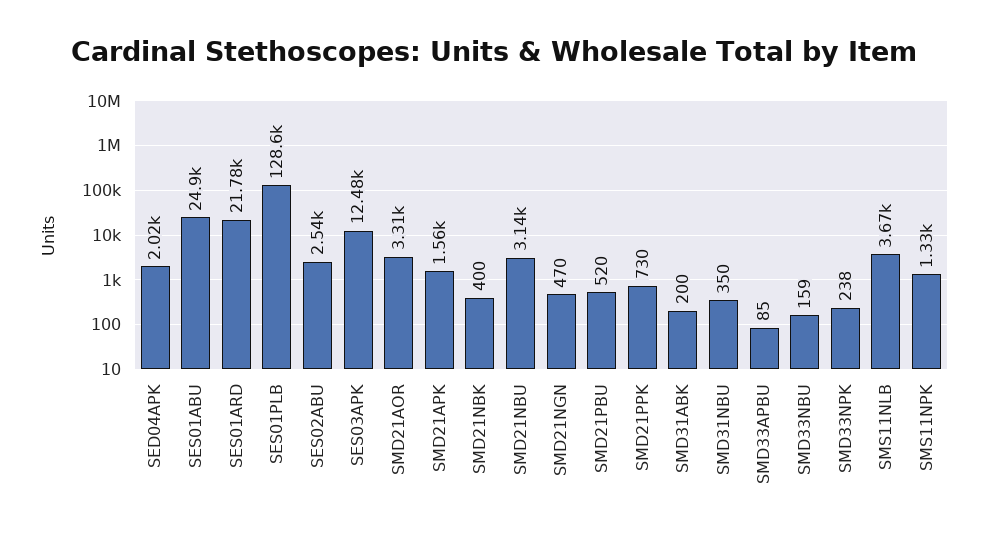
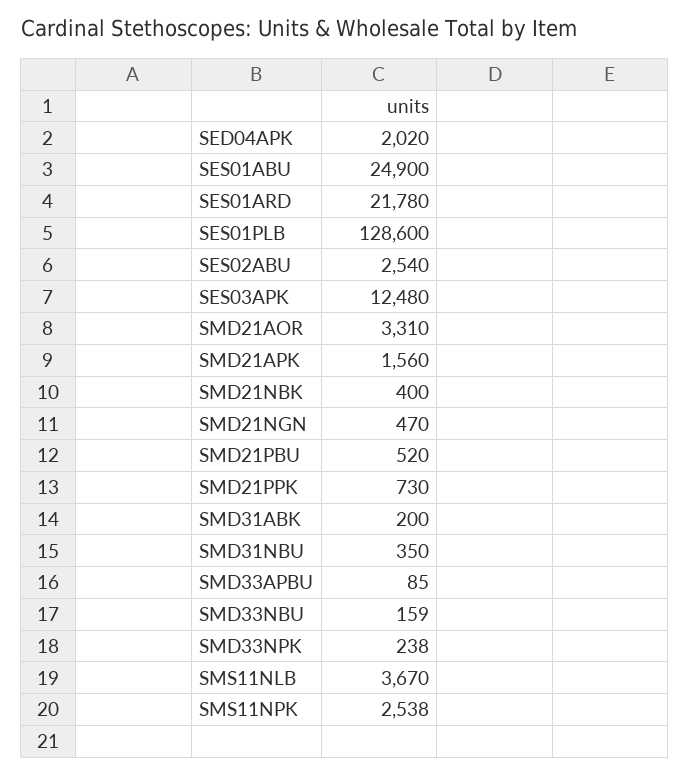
  {
    "SED04APK": 2020,
    "SES01ABU": 24900,
    "SES01ARD": 21780,
    "SES01PLB": 128600,
    "SES02ABU": 2540,
    "SES03APK": 12480,
    "SMD21AOR": 3310,
    "SMD21APK": 1560,
    "SMD21NBK": 400,
-   "SMD21NBU": 3140,
    "SMD21NGN": 470,
    "SMD21PBU": 520,
    "SMD21PPK": 730,
    "SMD31ABK": 200,
    "SMD31NBU": 350,
    "SMD33APBU": 85,
    "SMD33NBU": 159,
    "SMD33NPK": 238,
    "SMS11NLB": 3670,
-   "SMS11NPK": 1330
+   "SMS11NPK": 2538
  }

